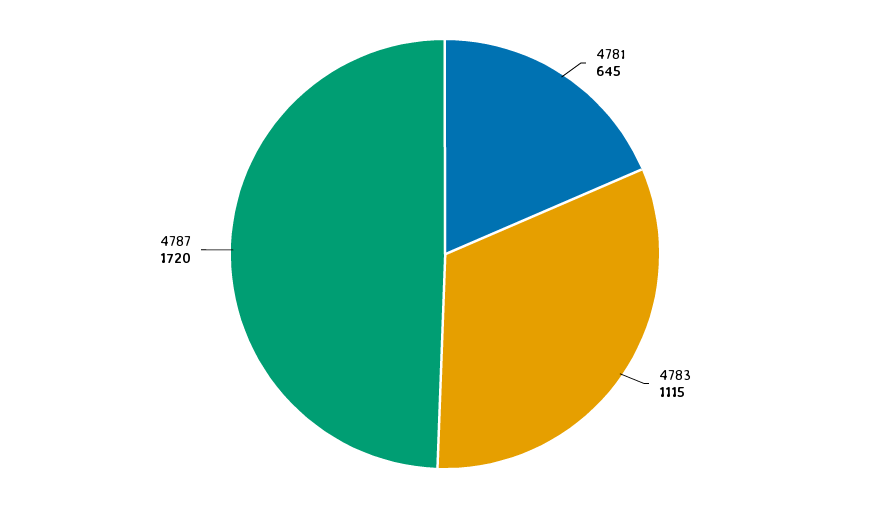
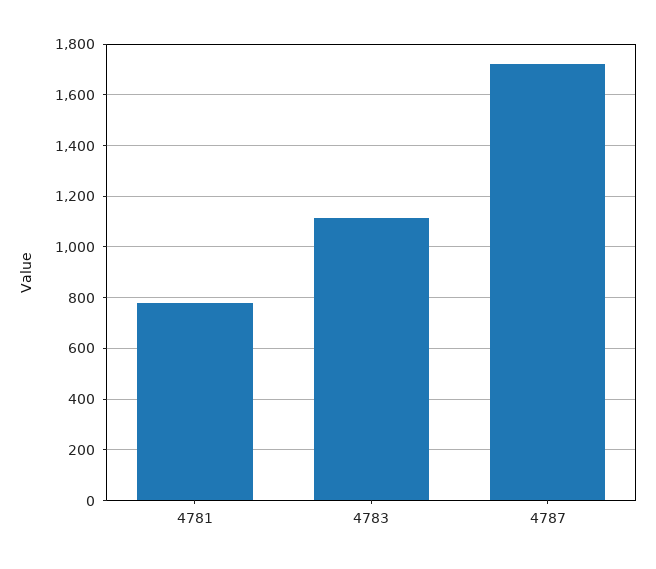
  {
-   "4781": 645,
+   "4781": 775,
    "4783": 1115,
    "4787": 1720
  }

